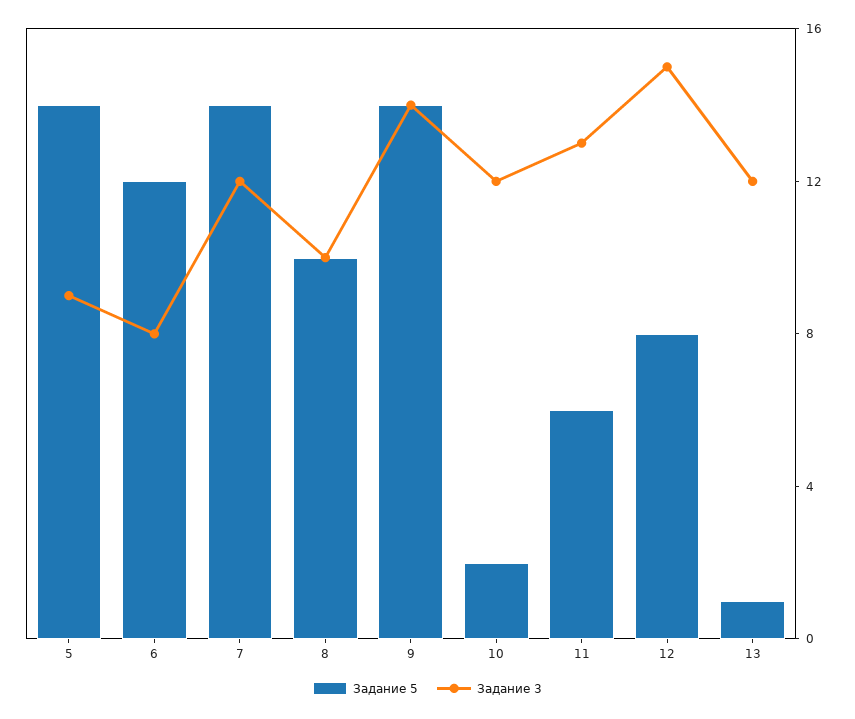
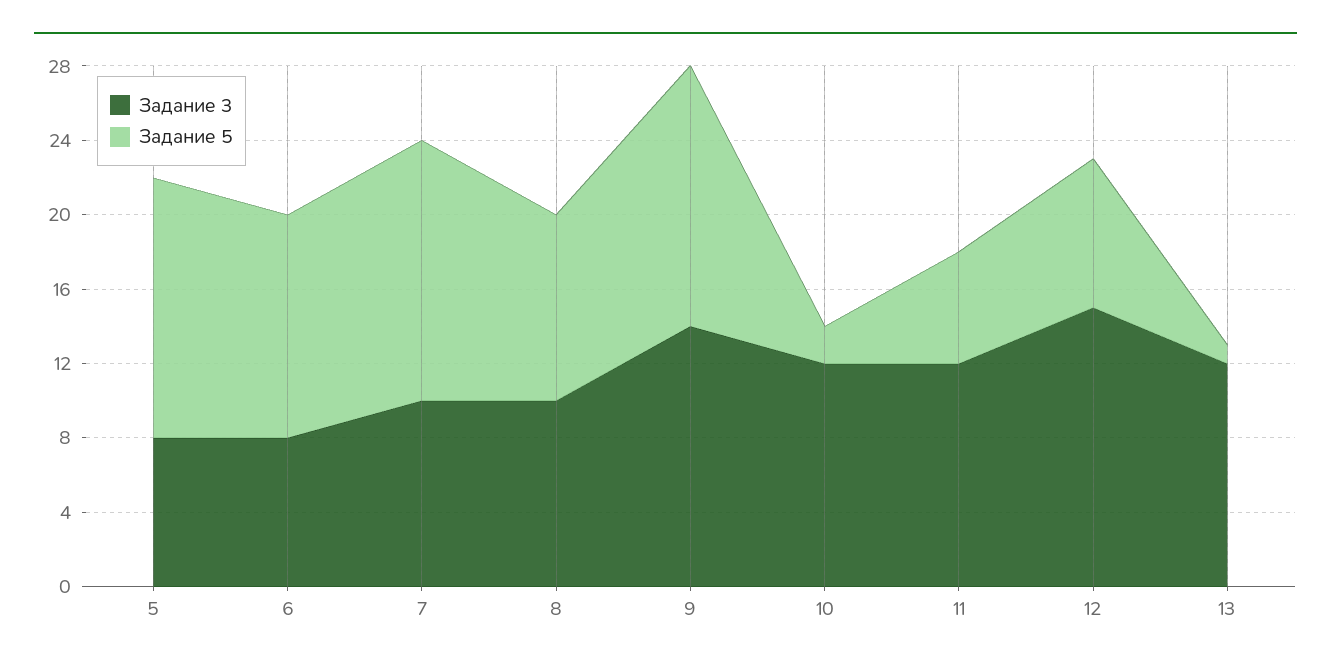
  {
    "Задание 5": {
      "5": 14,
      "6": 12,
      "7": 14,
      "8": 10,
      "9": 14,
      "10": 2,
      "11": 6,
      "12": 8,
      "13": 1
    },
    "Задание 3": {
-     "5": 9,
+     "5": 8,
      "6": 8,
-     "7": 12,
+     "7": 10,
      "8": 10,
      "9": 14,
      "10": 12,
-     "11": 13,
+     "11": 12,
      "12": 15,
      "13": 12
    }
  }

